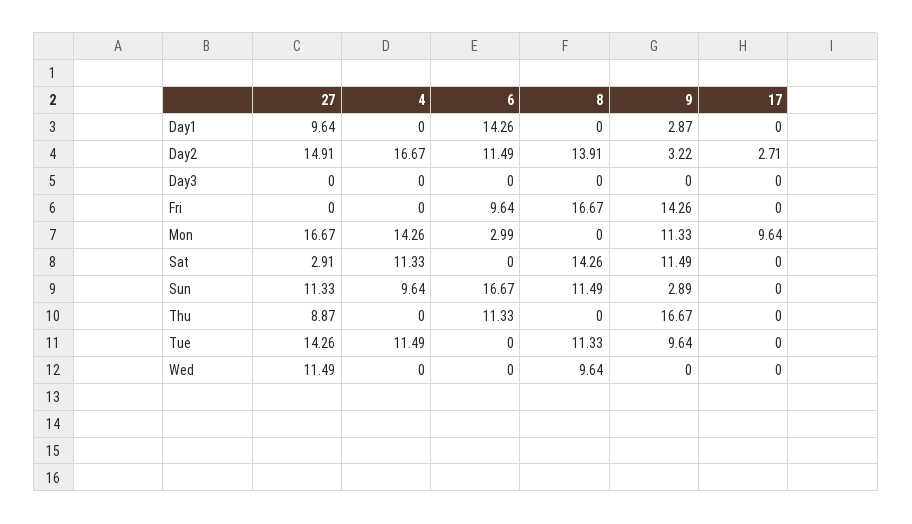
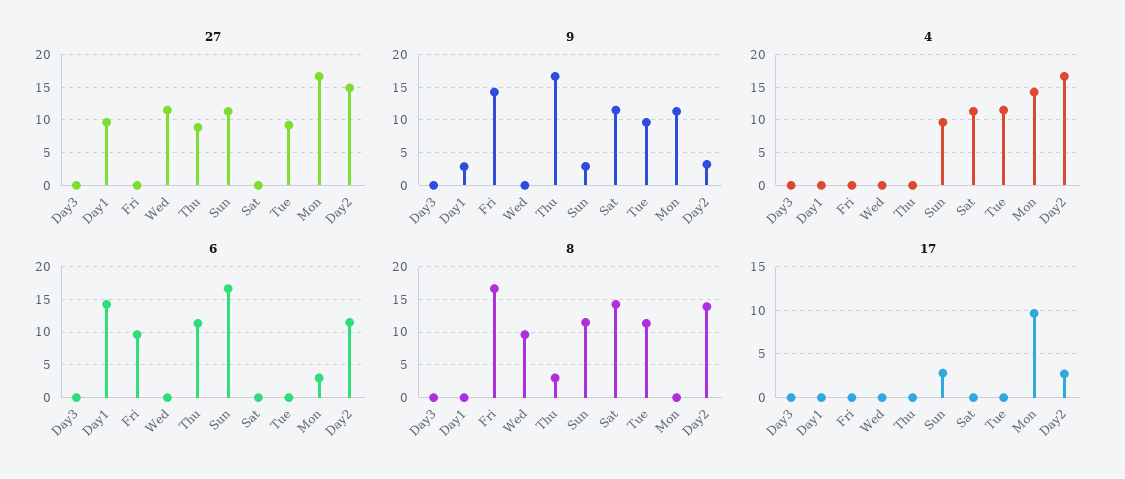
  {
    "27": {
      "Day1": 9.64,
      "Day2": 14.91,
      "Day3": 0,
      "Fri": 0,
      "Mon": 16.67,
-     "Sat": 2.91,
+     "Sat": 0,
      "Sun": 11.33,
      "Thu": 8.87,
-     "Tue": 14.26,
+     "Tue": 9,
      "Wed": 11.49
    },
    "4": {
      "Day1": 0,
      "Day2": 16.67,
      "Day3": 0,
      "Fri": 0,
      "Mon": 14.26,
      "Sat": 11.33,
      "Sun": 9.64,
      "Thu": 0,
      "Tue": 11.49,
      "Wed": 0
    },
    "6": {
      "Day1": 14.26,
      "Day2": 11.49,
      "Day3": 0,
      "Fri": 9.64,
      "Mon": 2.99,
      "Sat": 0,
      "Sun": 16.67,
      "Thu": 11.33,
      "Tue": 0,
      "Wed": 0
    },
    "8": {
      "Day1": 0,
      "Day2": 13.91,
      "Day3": 0,
      "Fri": 16.67,
      "Mon": 0,
      "Sat": 14.26,
      "Sun": 11.49,
-     "Thu": 0,
+     "Thu": 3,
      "Tue": 11.33,
      "Wed": 9.64
    },
    "9": {
      "Day1": 2.87,
      "Day2": 3.22,
      "Day3": 0,
      "Fri": 14.26,
      "Mon": 11.33,
      "Sat": 11.49,
      "Sun": 2.89,
      "Thu": 16.67,
      "Tue": 9.64,
      "Wed": 0
    },
    "17": {
      "Day1": 0,
      "Day2": 2.71,
      "Day3": 0,
      "Fri": 0,
      "Mon": 9.64,
      "Sat": 0,
-     "Sun": 0,
+     "Sun": 3,
      "Thu": 0,
      "Tue": 0,
      "Wed": 0
    }
  }

